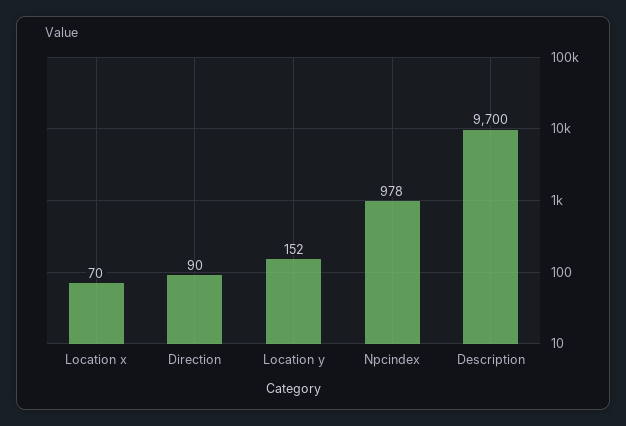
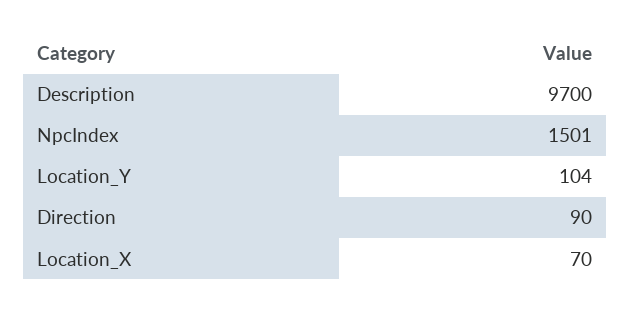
  {
    "Location x": 70,
    "Direction": 90,
-   "Location y": 152,
+   "Location y": 104,
-   "Npcindex": 978,
+   "Npcindex": 1501,
    "Description": 9700
  }

